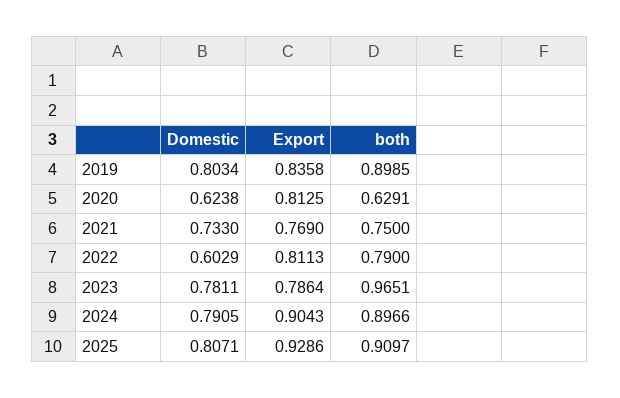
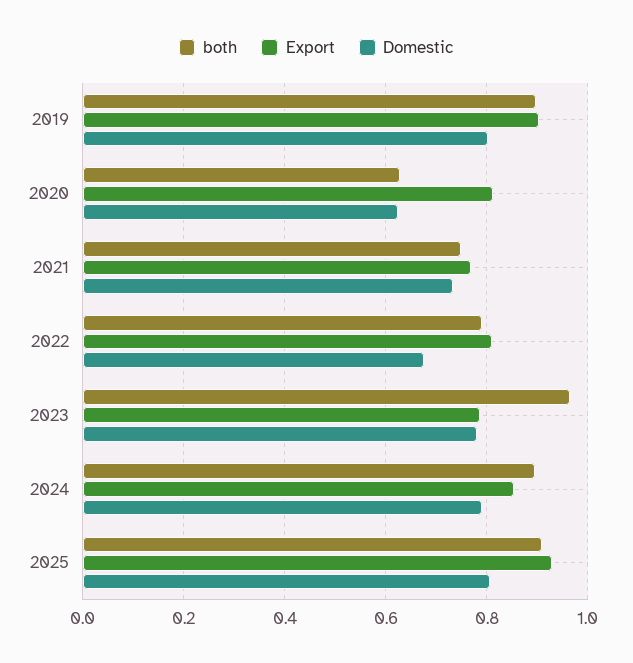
  {
    "Domestic": {
      "2019": 0.8034,
      "2020": 0.6238,
      "2021": 0.733,
-     "2022": 0.6029,
+     "2022": 0.68,
      "2023": 0.7811,
      "2024": 0.7905,
      "2025": 0.8071
    },
    "Export": {
-     "2019": 0.8358,
+     "2019": 0.9,
      "2020": 0.8125,
      "2021": 0.769,
      "2022": 0.8113,
      "2023": 0.7864,
-     "2024": 0.9043,
+     "2024": 0.86,
      "2025": 0.9286
    },
    "both": {
      "2019": 0.8985,
      "2020": 0.6291,
      "2021": 0.75,
      "2022": 0.79,
      "2023": 0.9651,
      "2024": 0.8966,
      "2025": 0.9097
    }
  }

